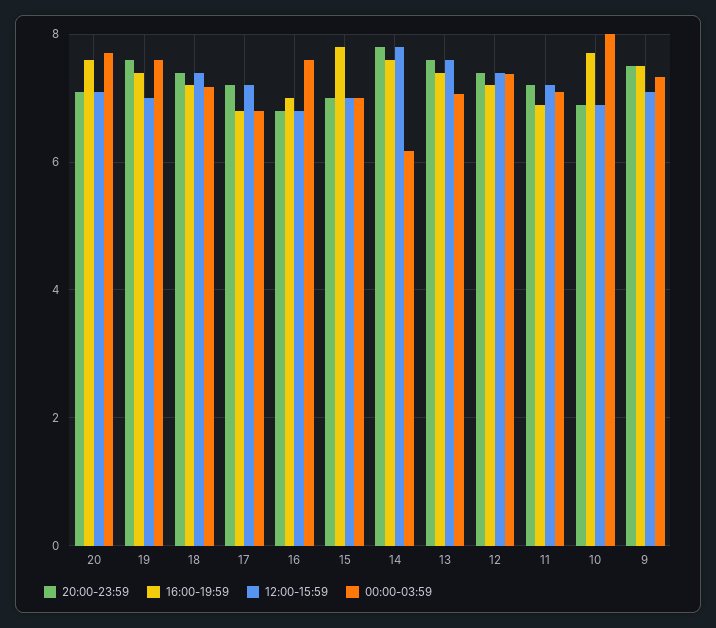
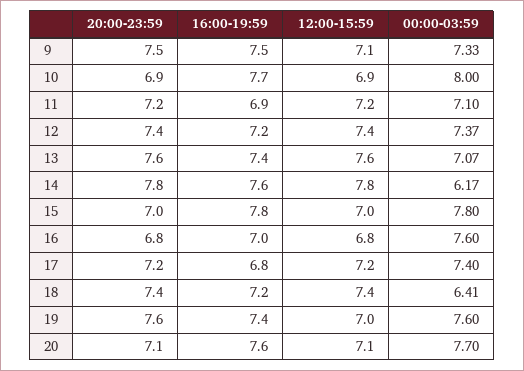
  {
    "20:00-23:59": {
      "20": 7.1,
      "19": 7.6,
      "18": 7.4,
      "17": 7.2,
      "16": 6.8,
      "15": 7,
      "14": 7.8,
      "13": 7.6,
      "12": 7.4,
      "11": 7.2,
      "10": 6.9,
      "9": 7.5
    },
    "16:00-19:59": {
      "20": 7.6,
      "19": 7.4,
      "18": 7.2,
      "17": 6.8,
      "16": 7,
      "15": 7.8,
      "14": 7.6,
      "13": 7.4,
      "12": 7.2,
      "11": 6.9,
      "10": 7.7,
      "9": 7.5
    },
    "12:00-15:59": {
      "20": 7.1,
      "19": 7,
      "18": 7.4,
      "17": 7.2,
      "16": 6.8,
      "15": 7,
      "14": 7.8,
      "13": 7.6,
      "12": 7.4,
      "11": 7.2,
      "10": 6.9,
      "9": 7.1
    },
    "00:00-03:59": {
      "20": 7.7,
      "19": 7.6,
-     "18": 7.2,
+     "18": 6.41,
-     "17": 6.8,
+     "17": 7.4,
      "16": 7.6,
-     "15": 7,
+     "15": 7.8,
      "14": 6.17,
      "13": 7.07,
      "12": 7.37,
      "11": 7.1,
      "10": 8,
      "9": 7.33
    }
  }

